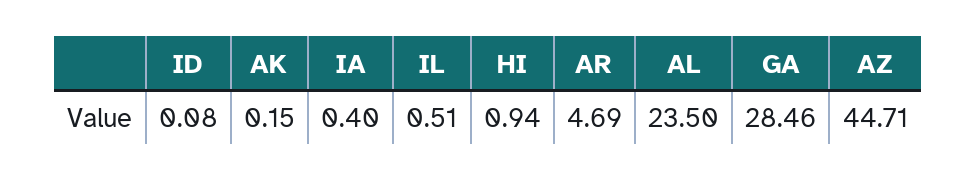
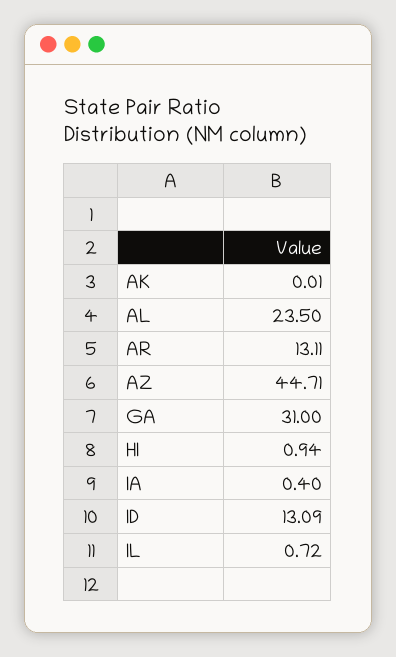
  {
-   "ID": 0.08,
+   "ID": 13.09,
-   "AK": 0.15,
+   "AK": 0.01,
    "IA": 0.4,
-   "IL": 0.51,
+   "IL": 0.72,
    "HI": 0.94,
-   "AR": 4.69,
+   "AR": 13.11,
    "AL": 23.5,
-   "GA": 28.46,
+   "GA": 31,
    "AZ": 44.71
  }

